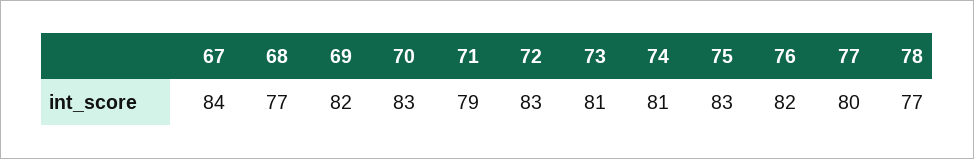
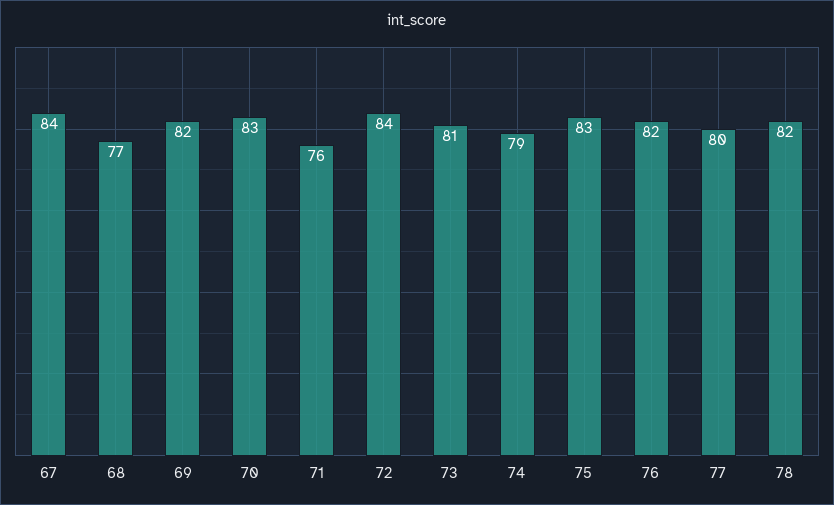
  {
    "67": 84,
    "68": 77,
    "69": 82,
    "70": 83,
-   "71": 79,
+   "71": 76,
-   "72": 83,
+   "72": 84,
    "73": 81,
-   "74": 81,
+   "74": 79,
    "75": 83,
    "76": 82,
    "77": 80,
-   "78": 77
+   "78": 82
  }

